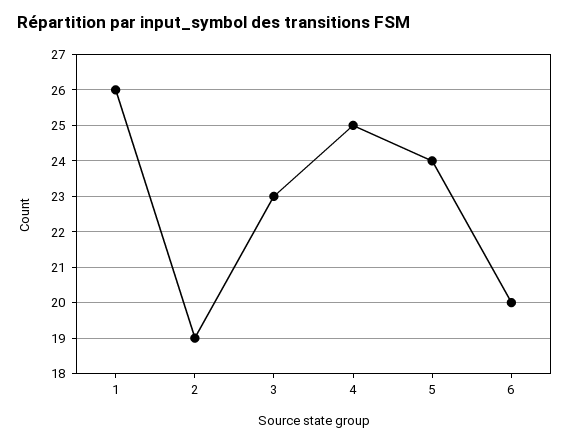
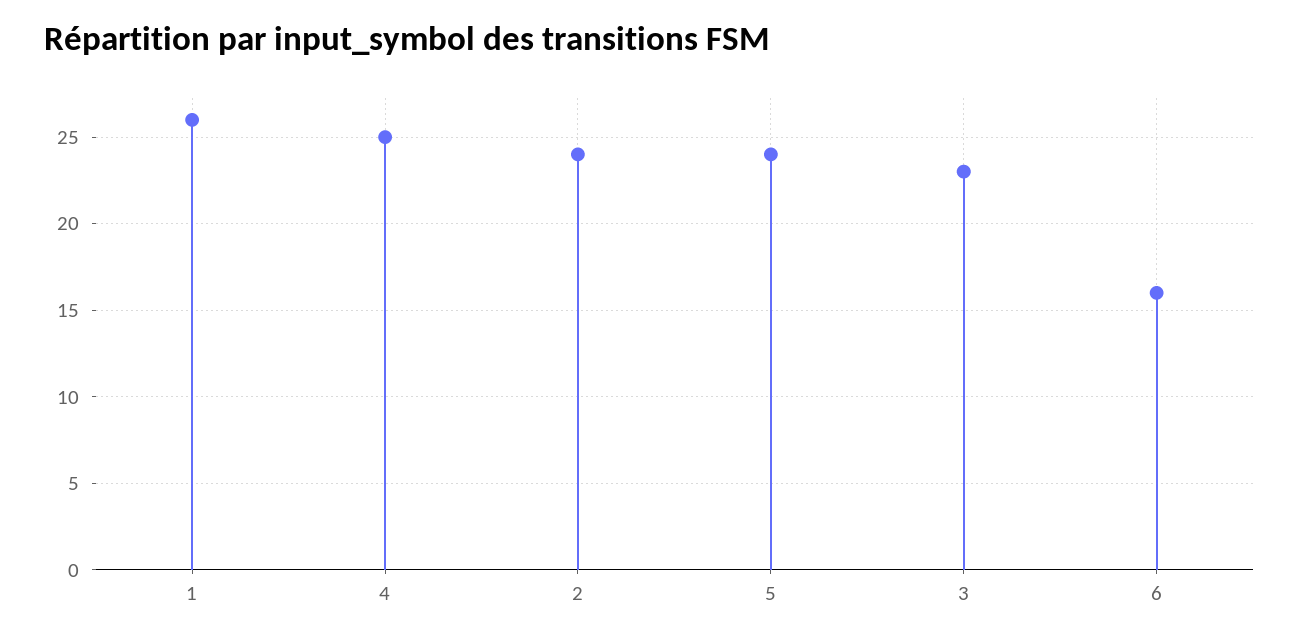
  {
    "1": 26,
-   "2": 19,
+   "2": 24,
    "3": 23,
    "4": 25,
    "5": 24,
-   "6": 20
+   "6": 16
  }

